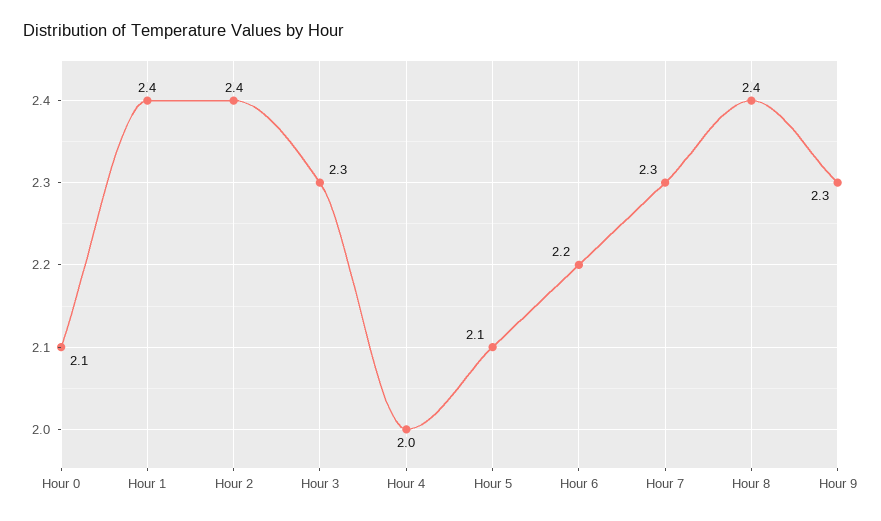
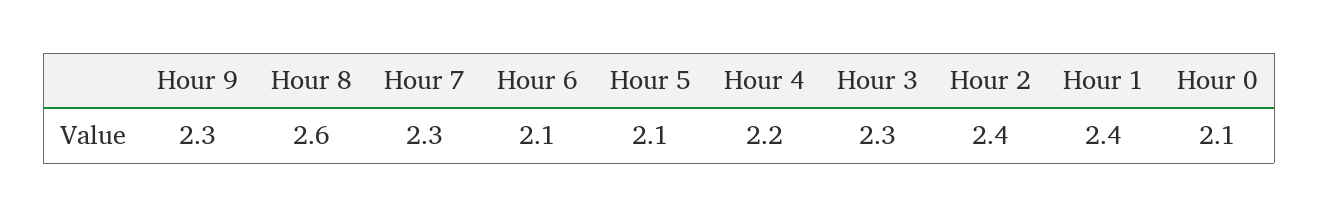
  {
    "Hour 0": 2.1,
    "Hour 1": 2.4,
    "Hour 2": 2.4,
    "Hour 3": 2.3,
-   "Hour 4": 2,
+   "Hour 4": 2.2,
    "Hour 5": 2.1,
-   "Hour 6": 2.2,
+   "Hour 6": 2.1,
    "Hour 7": 2.3,
-   "Hour 8": 2.4,
+   "Hour 8": 2.6,
    "Hour 9": 2.3
  }

